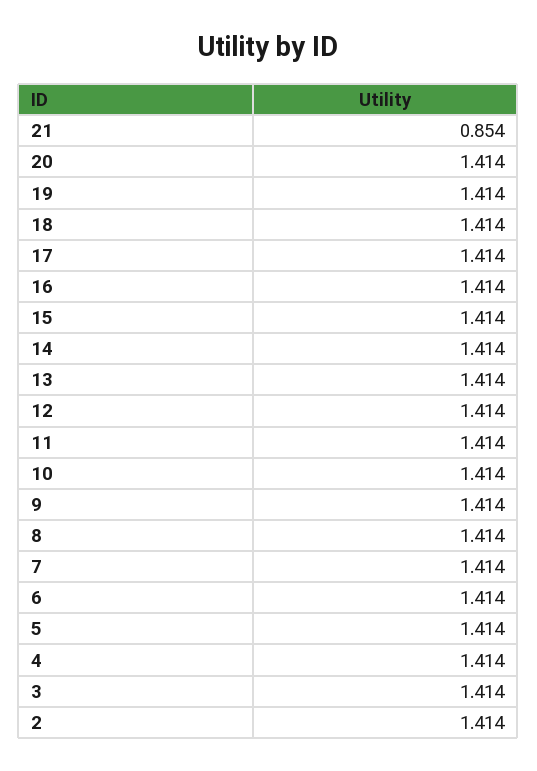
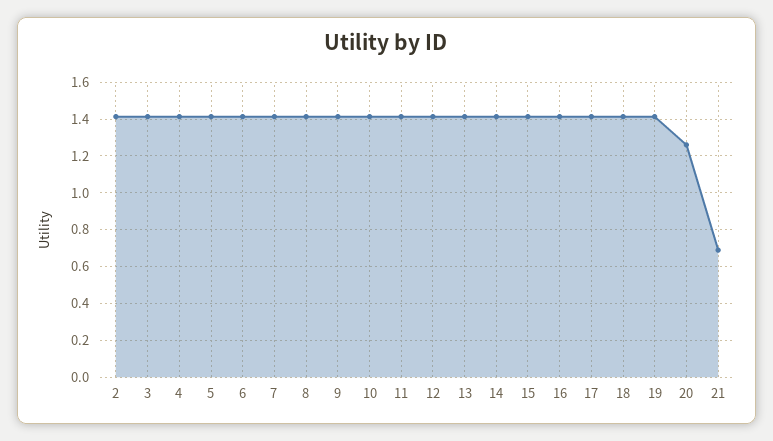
  {
-   "21": 0.854,
+   "21": 0.7,
-   "20": 1.414,
+   "20": 1.25,
    "19": 1.414,
    "18": 1.414,
    "17": 1.414,
    "16": 1.414,
    "15": 1.414,
    "14": 1.414,
    "13": 1.414,
    "12": 1.414,
    "11": 1.414,
    "10": 1.414,
    "9": 1.414,
    "8": 1.414,
    "7": 1.414,
    "6": 1.414,
    "5": 1.414,
    "4": 1.414,
    "3": 1.414,
    "2": 1.414
  }

